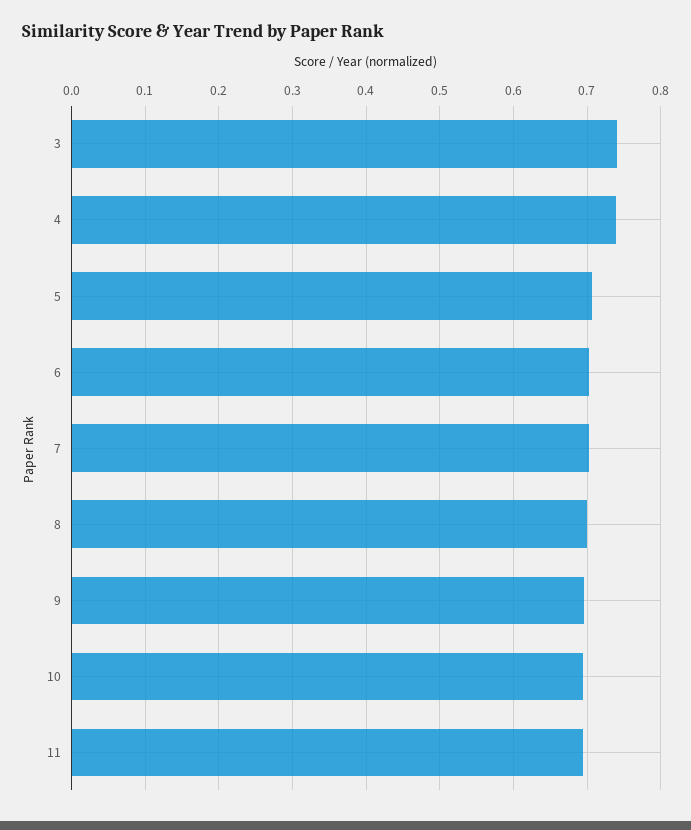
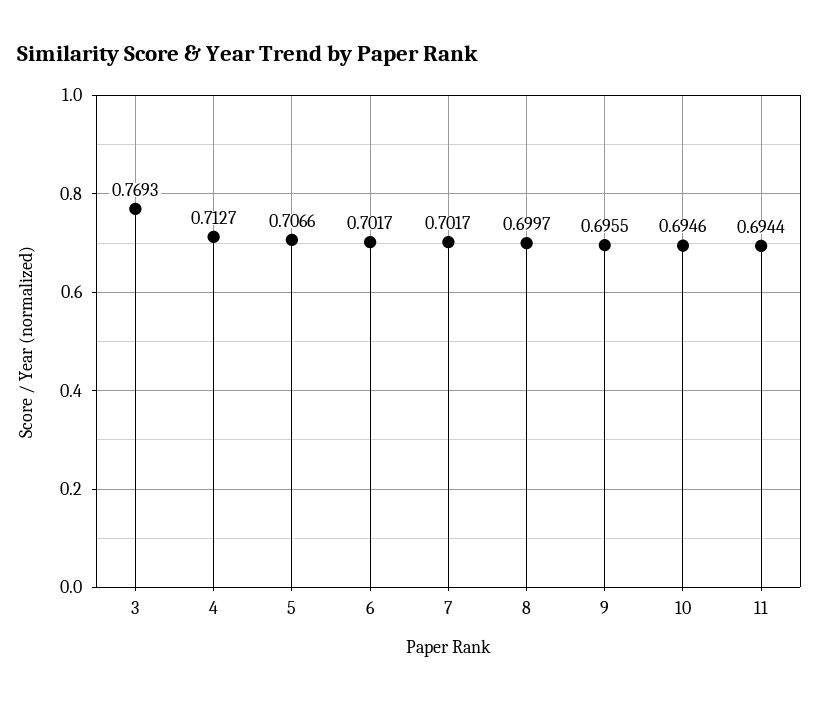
  {
-   "3": 0.74,
+   "3": 0.7693,
-   "4": 0.74,
+   "4": 0.7127,
    "5": 0.7066,
    "6": 0.7017,
    "7": 0.7017,
    "8": 0.6997,
    "9": 0.6955,
    "10": 0.6946,
    "11": 0.6944
  }

